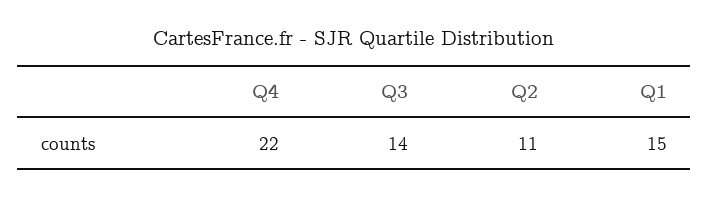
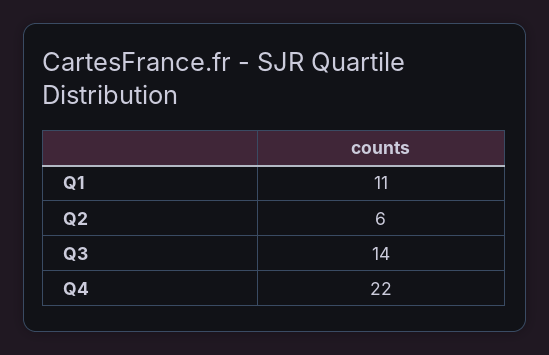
  {
    "Q4": 22,
    "Q3": 14,
-   "Q2": 11,
+   "Q2": 6,
-   "Q1": 15
+   "Q1": 11
  }

